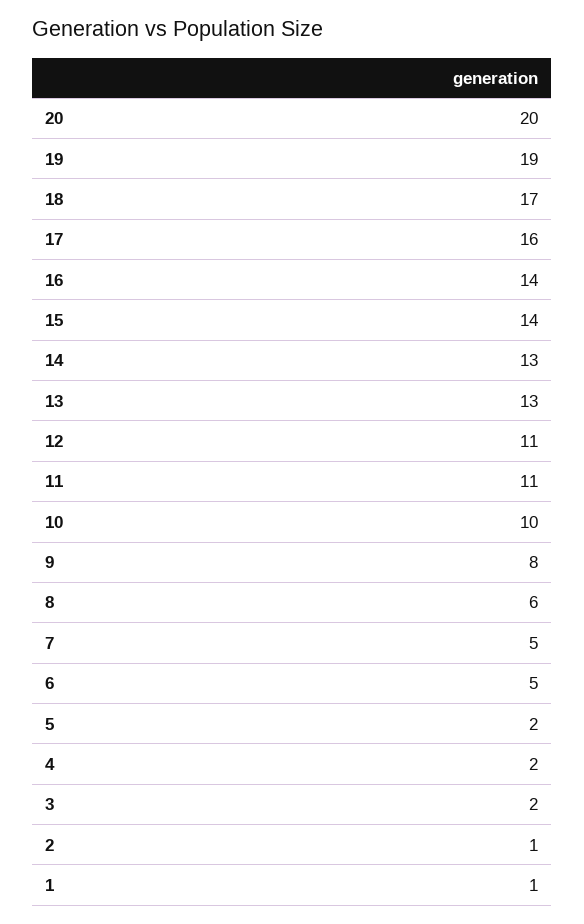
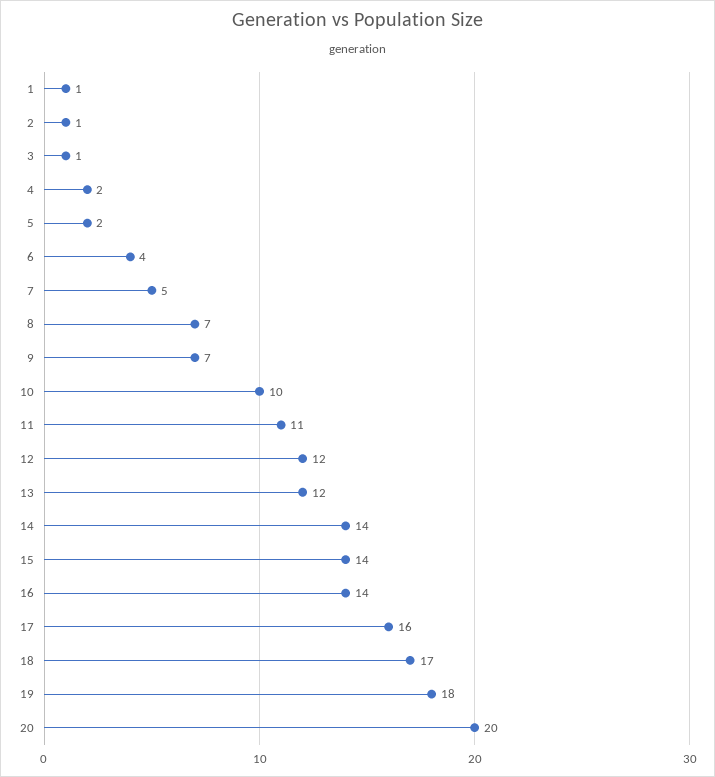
  {
    "20": 20,
-   "19": 19,
+   "19": 18,
    "18": 17,
    "17": 16,
    "16": 14,
    "15": 14,
-   "14": 13,
+   "14": 14,
-   "13": 13,
+   "13": 12,
-   "12": 11,
+   "12": 12,
    "11": 11,
    "10": 10,
-   "9": 8,
+   "9": 7,
-   "8": 6,
+   "8": 7,
    "7": 5,
-   "6": 5,
+   "6": 4,
    "5": 2,
    "4": 2,
-   "3": 2,
+   "3": 1,
    "2": 1,
    "1": 1
  }

